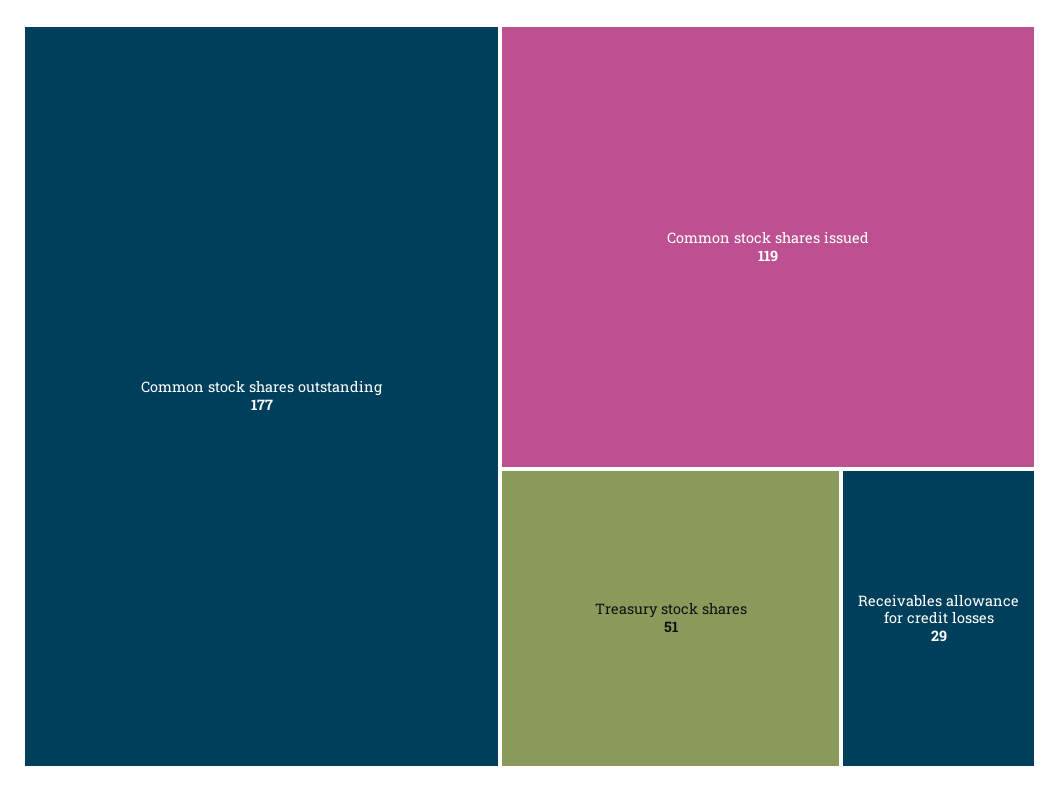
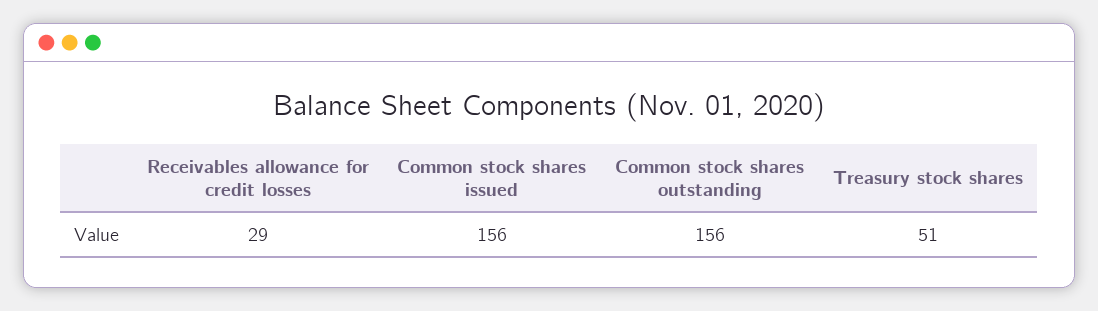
  {
-   "Common stock shares outstanding": 177,
+   "Common stock shares outstanding": 156,
-   "Common stock shares issued": 119,
+   "Common stock shares issued": 156,
    "Treasury stock shares": 51,
    "Receivables allowance for credit losses": 29
  }

